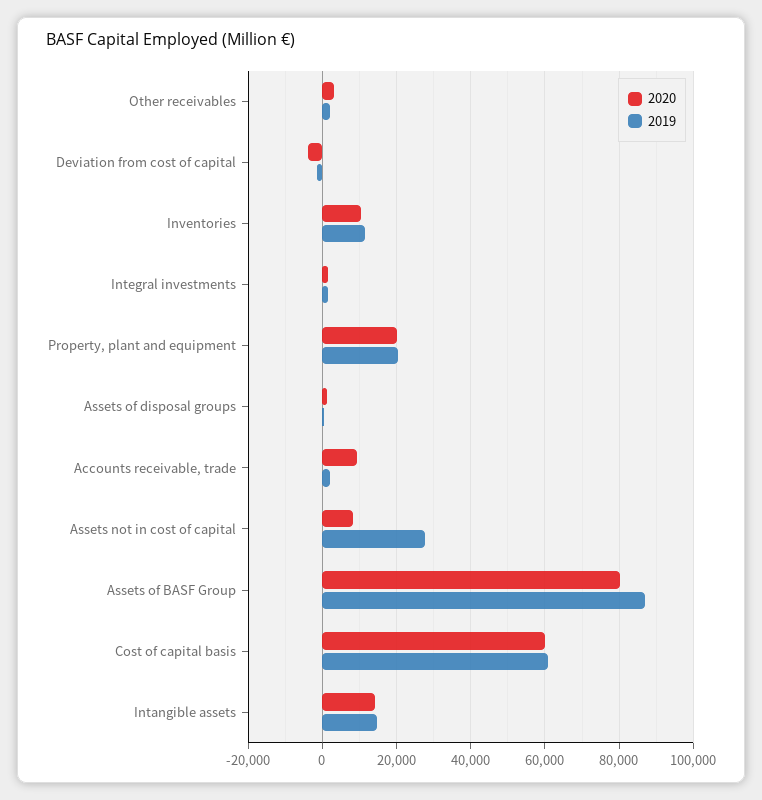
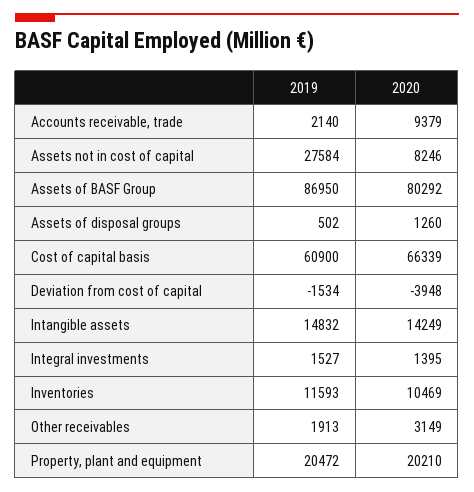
  {
    "2020": {
      "Other receivables": 3149,
      "Deviation from cost of capital": -3948,
      "Inventories": 10469,
      "Integral investments": 1395,
      "Property, plant and equipment": 20210,
      "Assets of disposal groups": 1260,
      "Accounts receivable, trade": 9379,
      "Assets not in cost of capital": 8246,
      "Assets of BASF Group": 80292,
-     "Cost of capital basis": 60000,
+     "Cost of capital basis": 66339,
      "Intangible assets": 14249
    },
    "2019": {
      "Other receivables": 1913,
      "Deviation from cost of capital": -1534,
      "Inventories": 11593,
      "Integral investments": 1527,
      "Property, plant and equipment": 20472,
      "Assets of disposal groups": 502,
      "Accounts receivable, trade": 2140,
      "Assets not in cost of capital": 27584,
      "Assets of BASF Group": 86950,
      "Cost of capital basis": 60900,
      "Intangible assets": 14832
    }
  }

